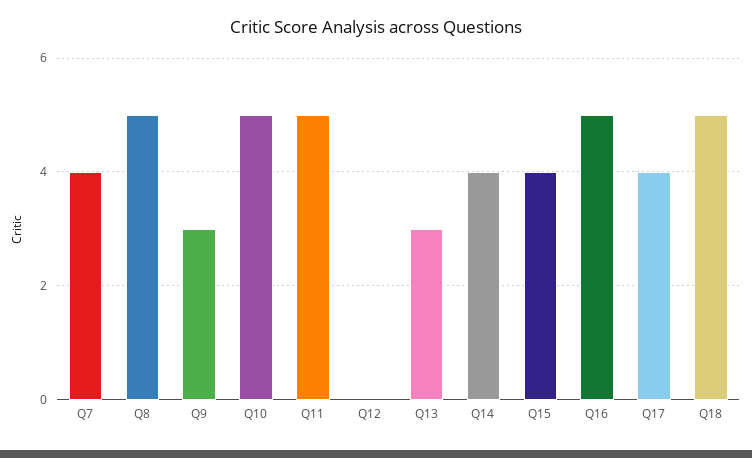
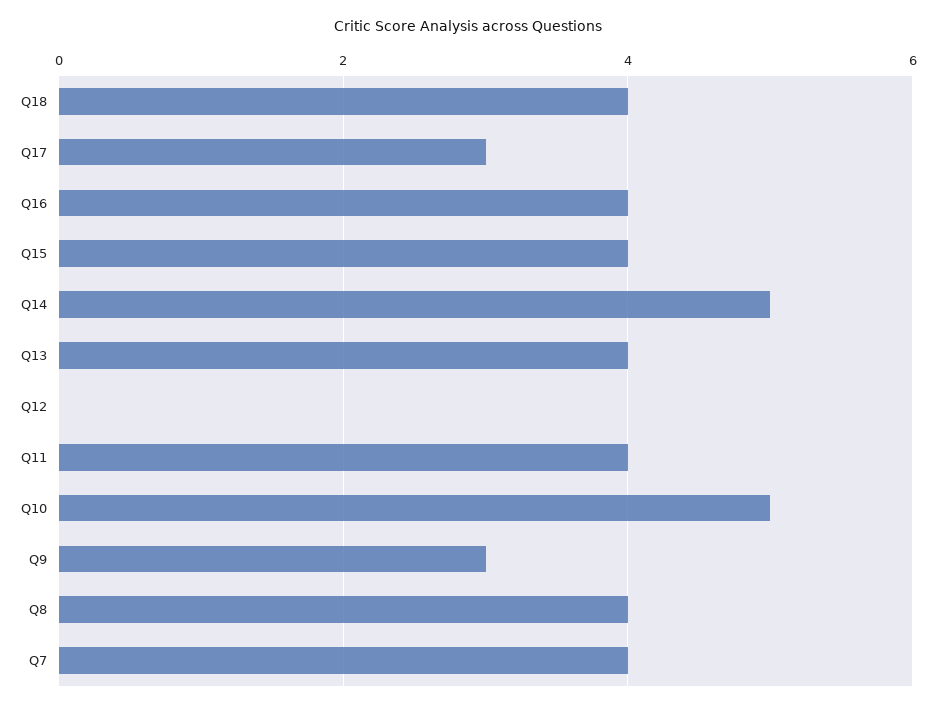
  {
    "Q7": 4,
-   "Q8": 5,
+   "Q8": 4,
    "Q9": 3,
    "Q10": 5,
-   "Q11": 5,
+   "Q11": 4,
    "Q12": 0,
-   "Q13": 3,
+   "Q13": 4,
-   "Q14": 4,
+   "Q14": 5,
    "Q15": 4,
-   "Q16": 5,
+   "Q16": 4,
-   "Q17": 4,
+   "Q17": 3,
-   "Q18": 5
+   "Q18": 4
  }

